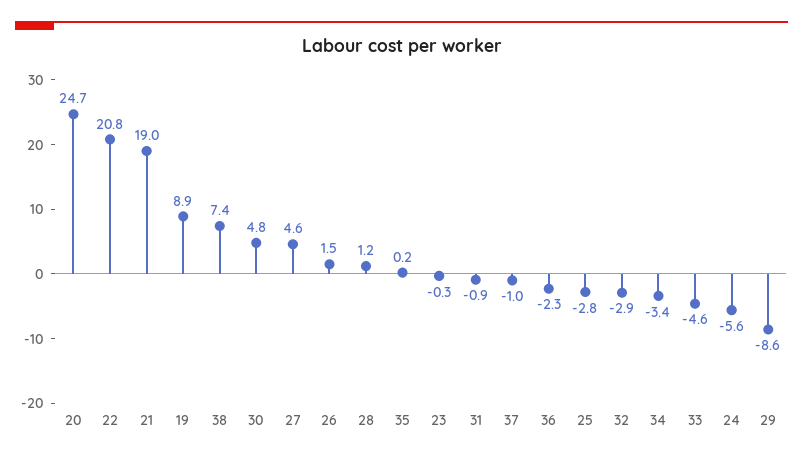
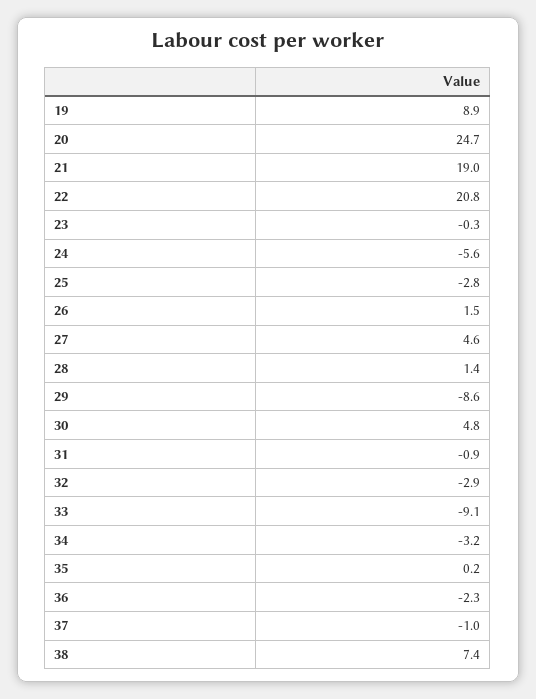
  {
    "20": 24.7,
    "22": 20.8,
    "21": 19,
    "19": 8.9,
    "38": 7.4,
    "30": 4.8,
    "27": 4.6,
    "26": 1.5,
-   "28": 1.2,
+   "28": 1.4,
    "35": 0.2,
    "23": -0.3,
    "31": -0.9,
    "37": -1,
    "36": -2.3,
    "25": -2.8,
    "32": -2.9,
-   "34": -3.4,
+   "34": -3.2,
-   "33": -4.6,
+   "33": -9.1,
    "24": -5.6,
    "29": -8.6
  }

